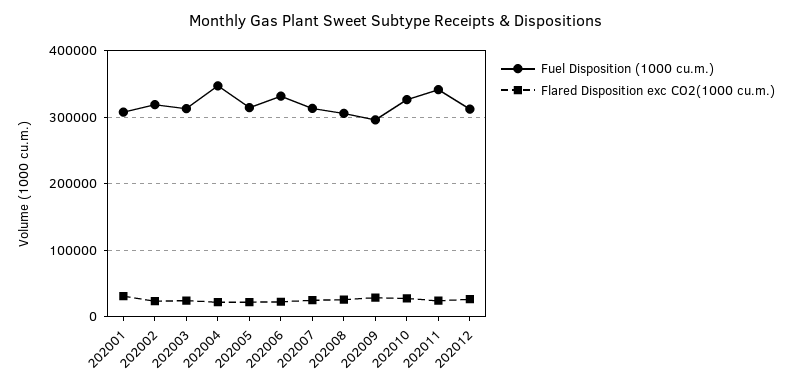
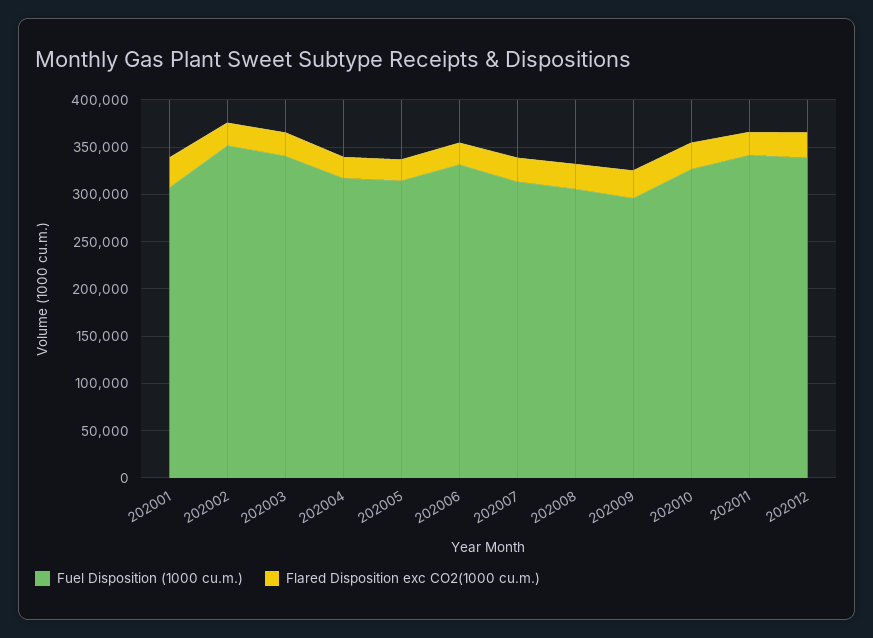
  {
    "Fuel Disposition (1000 cu.m.)": {
      "202001": 310000,
-     "202002": 320000,
+     "202002": 350000,
-     "202003": 310000,
+     "202003": 340000,
-     "202004": 350000,
+     "202004": 320000,
      "202005": 310000,
      "202006": 330000,
      "202007": 310000,
      "202008": 310000,
      "202009": 300000,
      "202010": 330000,
      "202011": 340000,
-     "202012": 310000
+     "202012": 340000
    },
    "Flared Disposition exc CO2(1000 cu.m.)": {
      "202001": 30000,
      "202002": 20000,
      "202003": 20000,
      "202004": 20000,
      "202005": 20000,
      "202006": 20000,
      "202007": 30000,
      "202008": 30000,
      "202009": 30000,
      "202010": 30000,
      "202011": 20000,
      "202012": 30000
    }
  }

